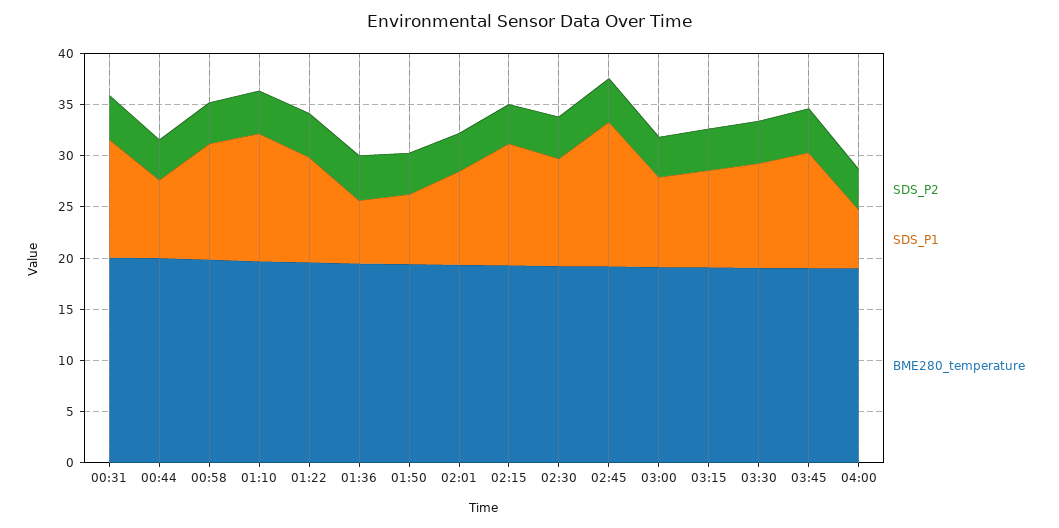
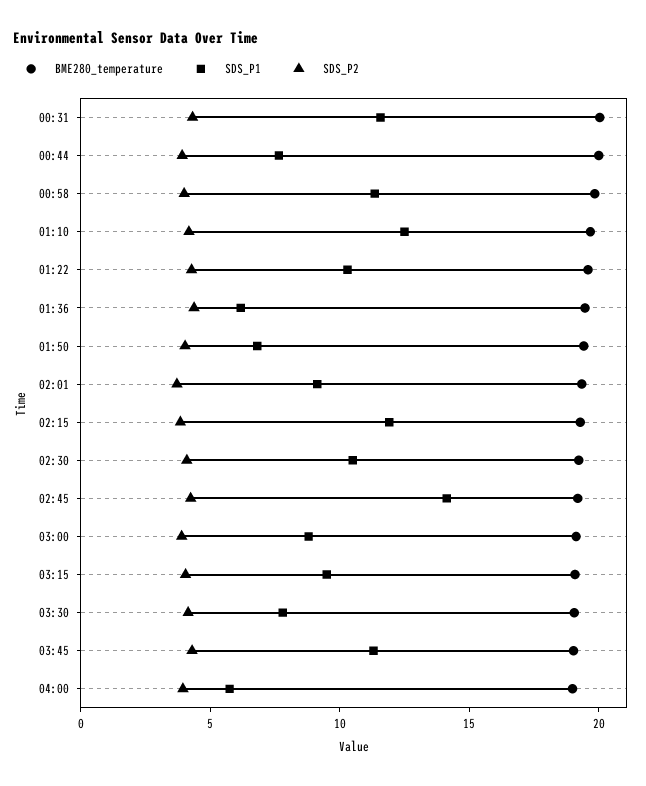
  {
    "SDS_P2": {
      "00:31": 4,
      "00:44": 4,
      "00:58": 4,
      "01:10": 4,
      "01:22": 4,
      "01:36": 4,
      "01:50": 4,
      "02:01": 4,
      "02:15": 4,
      "02:30": 4,
      "02:45": 4,
      "03:00": 4,
      "03:15": 4,
      "03:30": 4,
      "03:45": 4,
      "04:00": 4
    },
    "SDS_P1": {
      "00:31": 12,
      "00:44": 8,
      "00:58": 11,
      "01:10": 13,
      "01:22": 10,
      "01:36": 6,
      "01:50": 7,
      "02:01": 9,
      "02:15": 12,
      "02:30": 11,
      "02:45": 14,
      "03:00": 9,
      "03:15": 10,
-     "03:30": 10,
+     "03:30": 8,
      "03:45": 11,
      "04:00": 6
    },
    "BME280_temperature": {
      "00:31": 20,
      "00:44": 20,
      "00:58": 20,
      "01:10": 20,
      "01:22": 20,
      "01:36": 19,
      "01:50": 19,
      "02:01": 19,
      "02:15": 19,
      "02:30": 19,
      "02:45": 19,
      "03:00": 19,
      "03:15": 19,
      "03:30": 19,
      "03:45": 19,
      "04:00": 19
    }
  }

